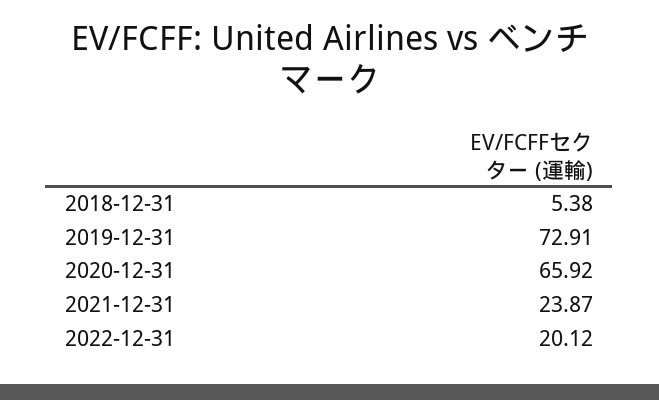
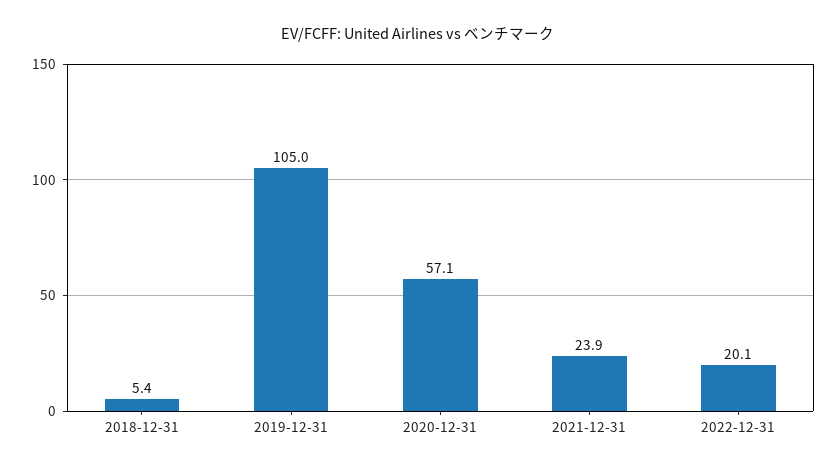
  {
    "2018-12-31": 5.38,
-   "2019-12-31": 72.91,
+   "2019-12-31": 105,
-   "2020-12-31": 65.92,
+   "2020-12-31": 57.1,
    "2021-12-31": 23.87,
    "2022-12-31": 20.12
  }

